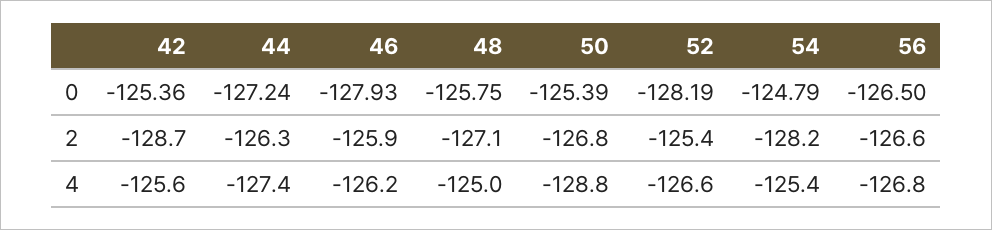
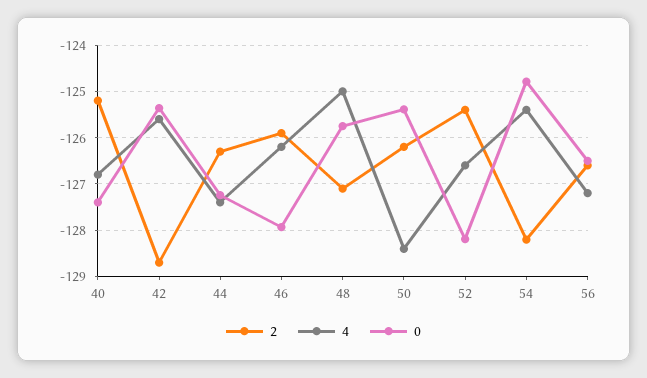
  {
    "0": {
      "42": -125.36,
      "44": -127.24,
      "46": -127.93,
      "48": -125.75,
      "50": -125.39,
      "52": -128.19,
      "54": -124.79,
-     "56": -126.5
+     "56": -126.5,
+     "40": -127.4
    },
    "2": {
      "42": -128.7,
      "44": -126.3,
      "46": -125.9,
      "48": -127.1,
-     "50": -126.8,
+     "50": -126.2,
      "52": -125.4,
      "54": -128.2,
-     "56": -126.6
+     "56": -126.6,
+     "40": -125.2
    },
    "4": {
      "42": -125.6,
      "44": -127.4,
      "46": -126.2,
      "48": -125,
-     "50": -128.8,
+     "50": -128.4,
      "52": -126.6,
      "54": -125.4,
-     "56": -126.8
+     "56": -127.2,
+     "40": -126.8
    }
  }

